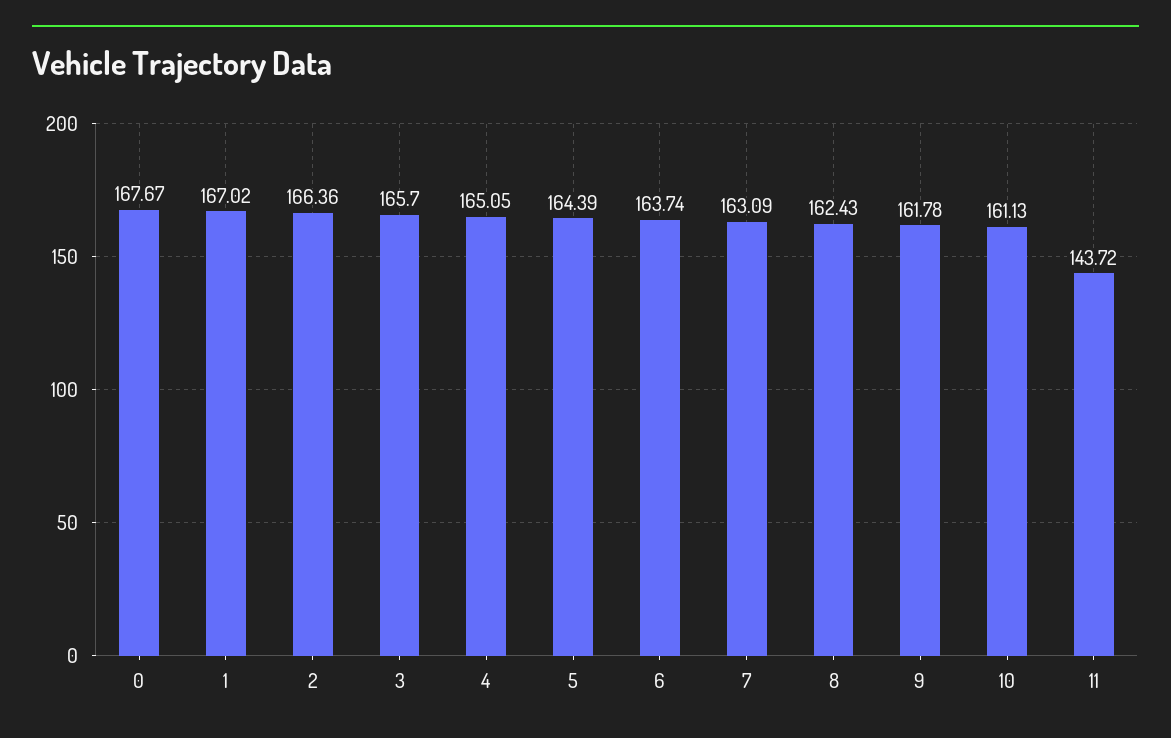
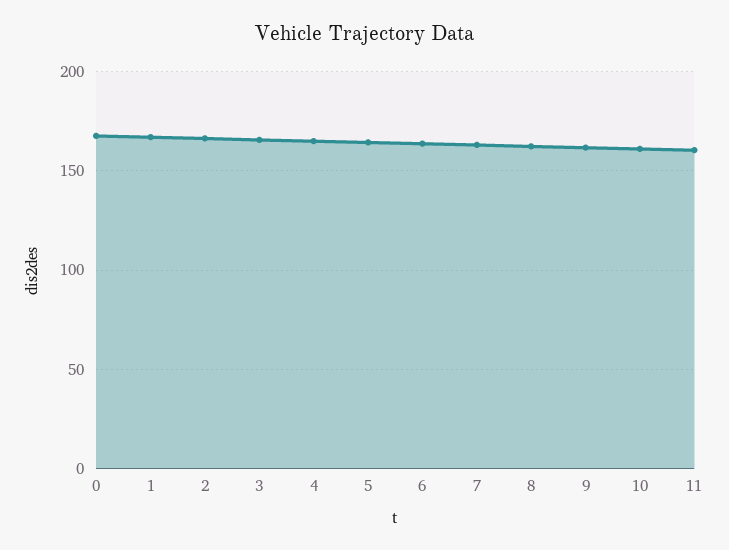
  {
    "0": 167.67,
    "1": 167.02,
    "2": 166.36,
    "3": 165.7,
    "4": 165.05,
    "5": 164.39,
    "6": 163.74,
    "7": 163.09,
    "8": 162.43,
    "9": 161.78,
    "10": 161.13,
-   "11": 143.72
+   "11": 160
  }

